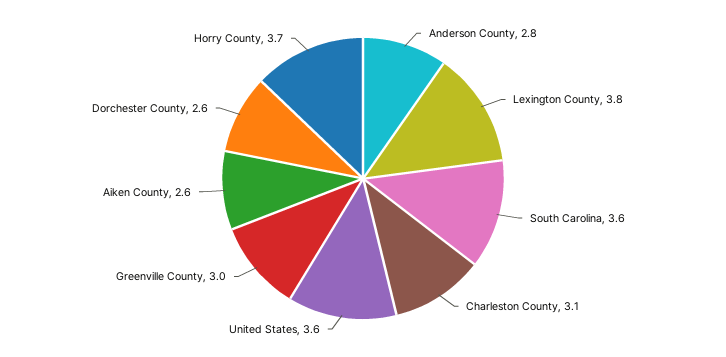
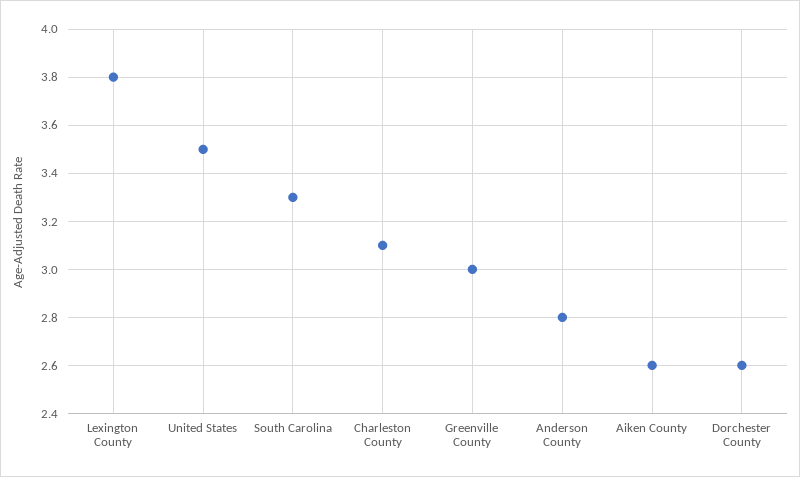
  {
    "Anderson County": 2.8,
    "Lexington County": 3.8,
-   "South Carolina": 3.6,
+   "South Carolina": 3.3,
    "Charleston County": 3.1,
-   "United States": 3.6,
+   "United States": 3.5,
    "Greenville County": 3,
    "Aiken County": 2.6,
-   "Dorchester County": 2.6,
+   "Dorchester County": 2.6
-   "Horry County": 3.7
  }

